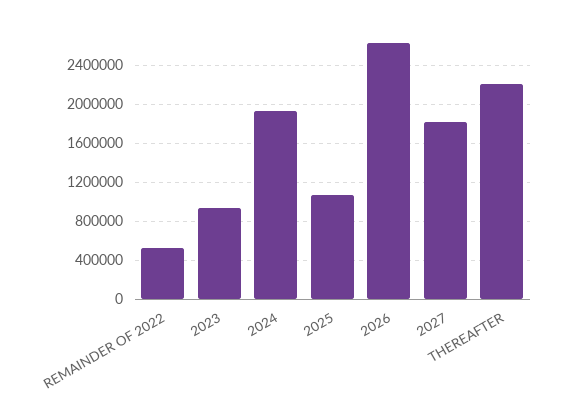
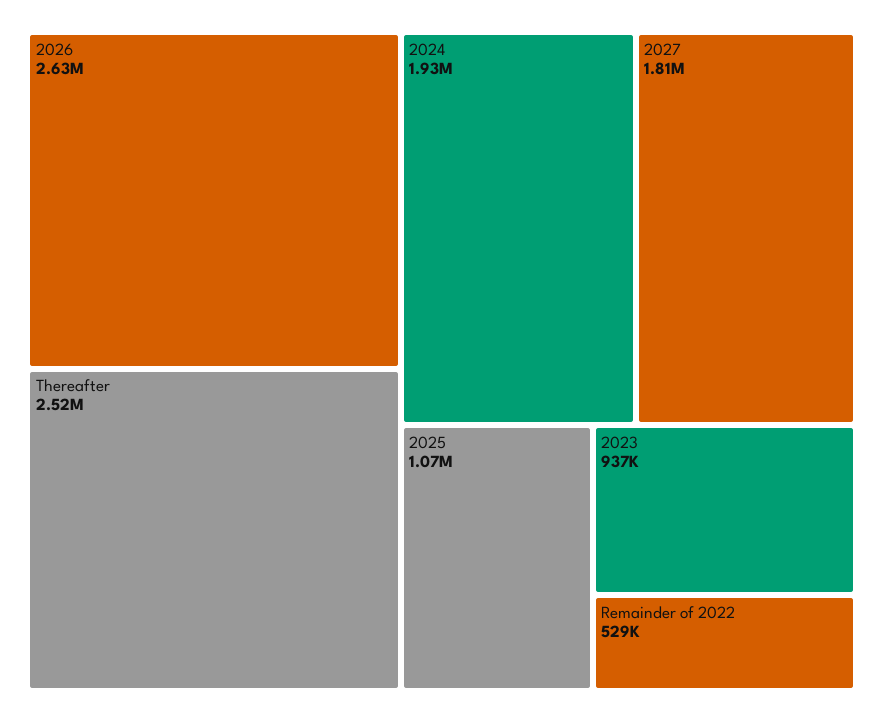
  {
    "REMAINDER OF 2022": 529000,
    "2023": 937000,
    "2024": 1930000,
    "2025": 1070000,
    "2026": 2630000,
    "2027": 1810000,
-   "THEREAFTER": 2200000
+   "THEREAFTER": 2520000
  }

